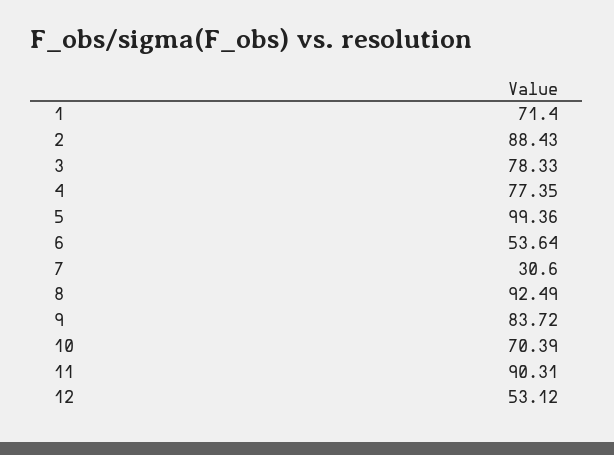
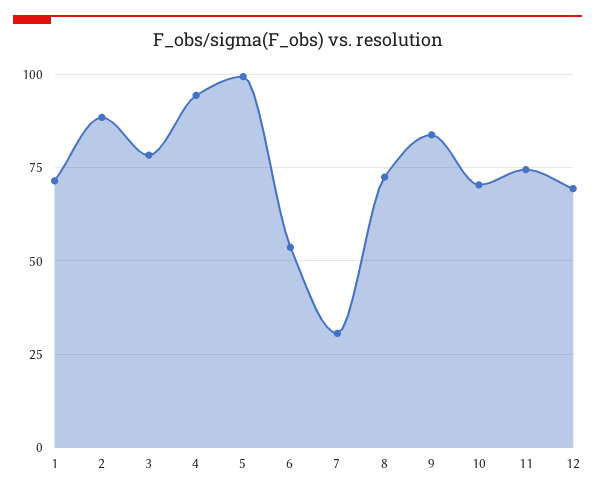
  {
    "1": 71.4,
    "2": 88.43,
    "3": 78.33,
-   "4": 77.35,
+   "4": 95,
    "5": 99.36,
    "6": 53.64,
    "7": 30.6,
-   "8": 92.49,
+   "8": 72.5,
    "9": 83.72,
    "10": 70.39,
-   "11": 90.31,
+   "11": 75,
-   "12": 53.12
+   "12": 70
  }

